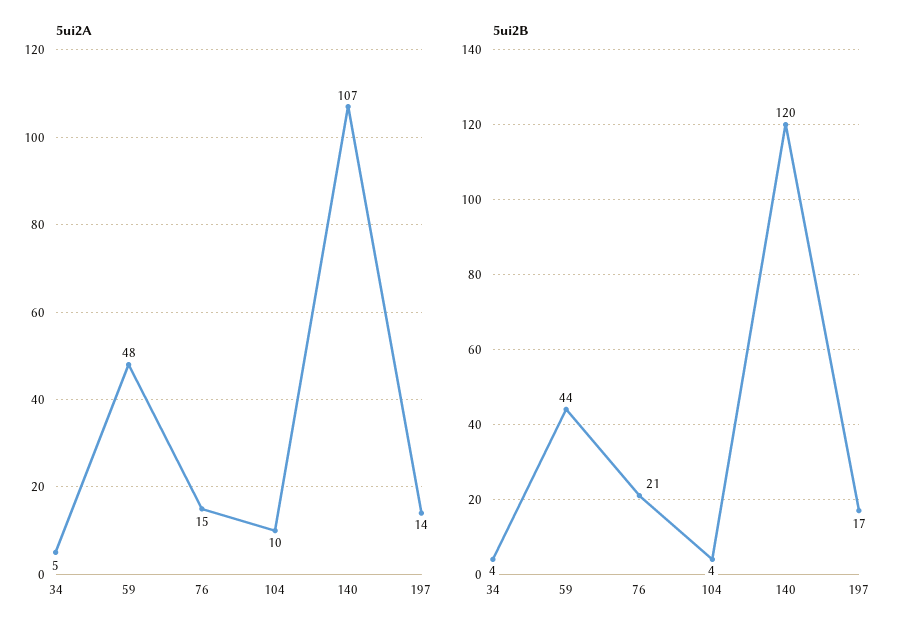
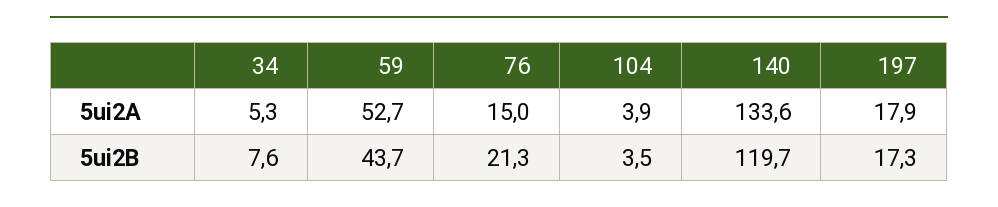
  {
    "5ui2A": {
      "34": 5.3,
-     "59": 48,
+     "59": 52.7,
      "76": 15,
-     "104": 10,
+     "104": 3.9,
-     "140": 107,
+     "140": 133.6,
-     "197": 14
+     "197": 17.9
    },
    "5ui2B": {
-     "34": 4,
+     "34": 7.6,
      "59": 43.7,
      "76": 21.3,
      "104": 3.5,
      "140": 119.7,
      "197": 17.3
    }
  }

